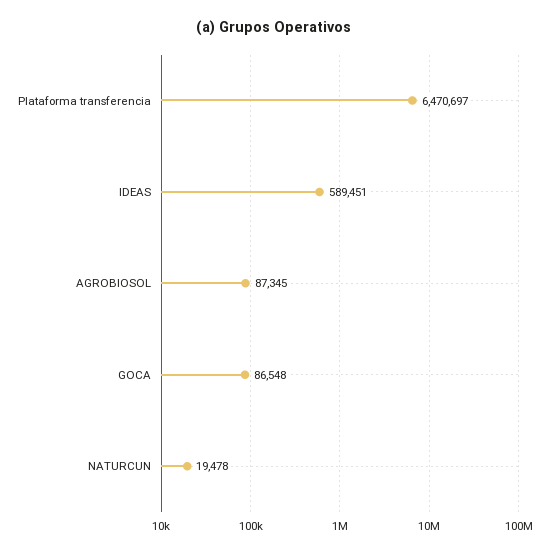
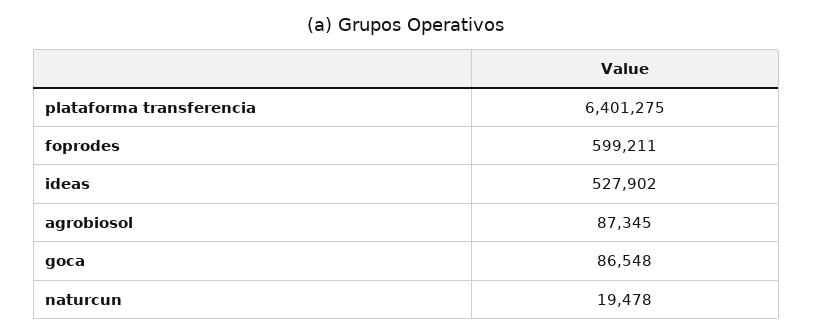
  {
-   "Plataforma transferencia": 6470697,
+   "Plataforma transferencia": 6401275,
-   "IDEAS": 589451,
+   "IDEAS": 527902,
    "AGROBIOSOL": 87345,
    "GOCA": 86548,
-   "NATURCUN": 19478
+   "NATURCUN": 19478,
+   "foprodes": 599211
  }

